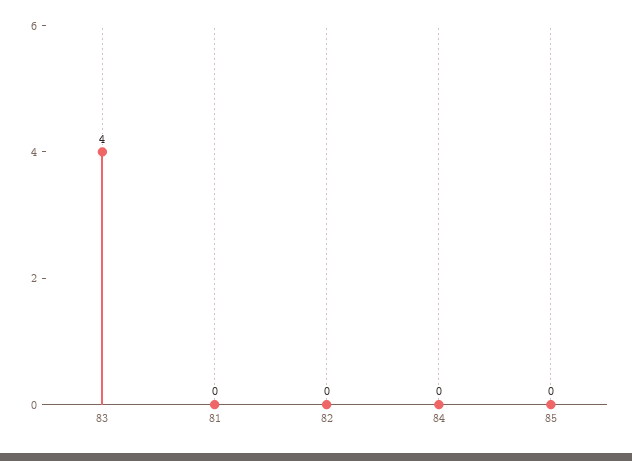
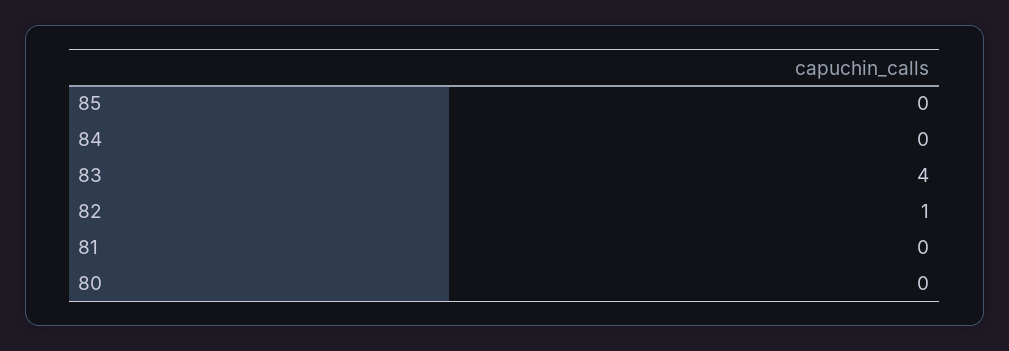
  {
    "83": 4,
    "81": 0,
-   "82": 0,
+   "82": 1,
    "84": 0,
-   "85": 0
+   "85": 0,
+   "80": 0
  }

